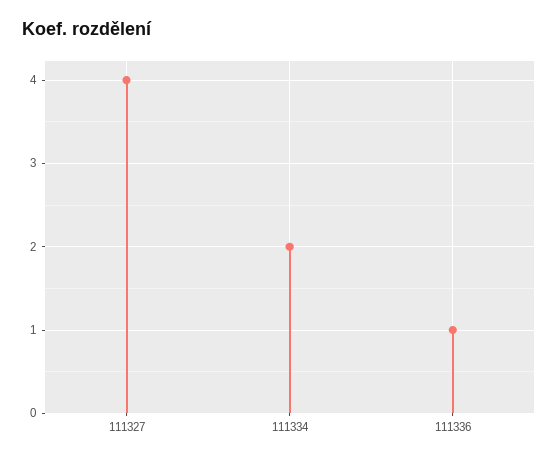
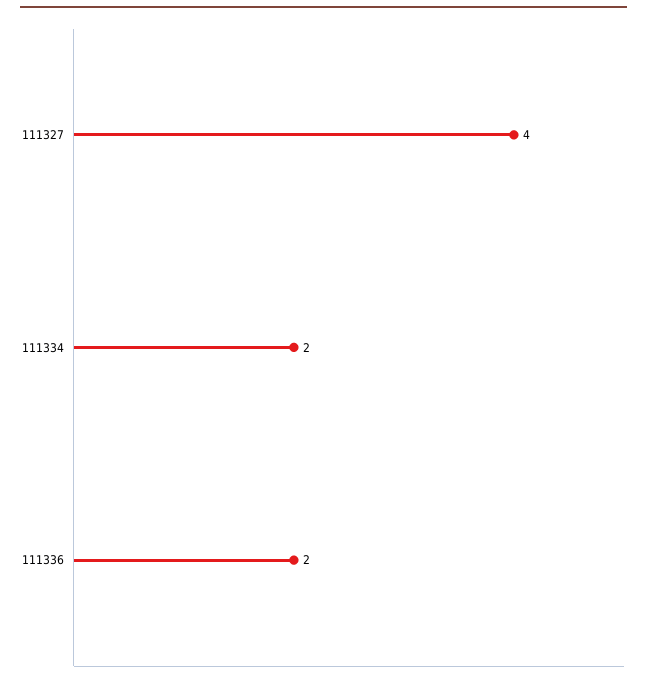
  {
    "111327": 4,
    "111334": 2,
-   "111336": 1
+   "111336": 2
  }

